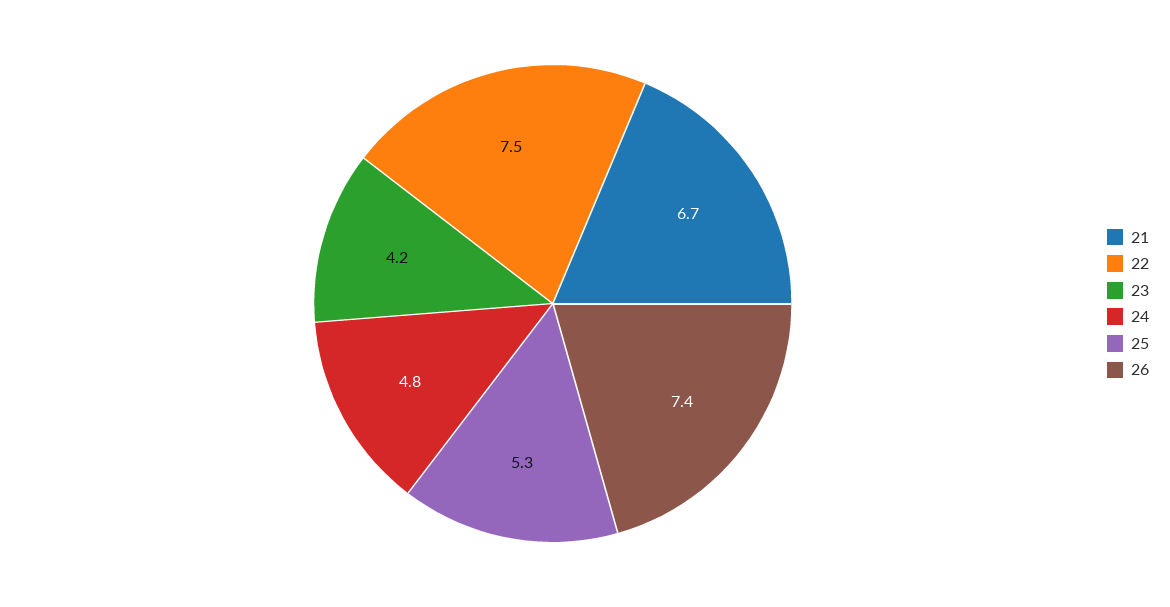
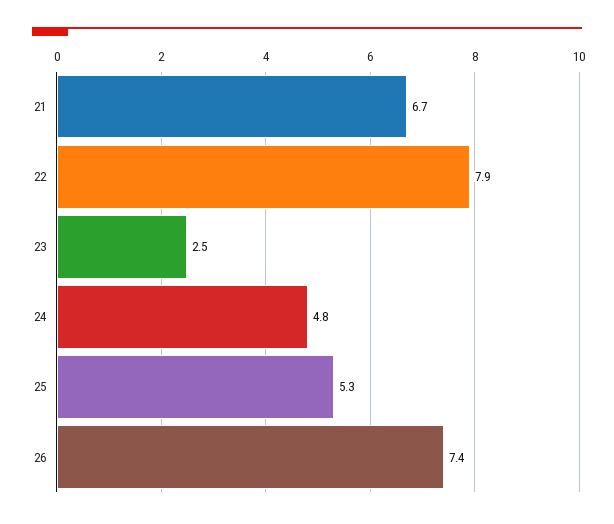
  {
    "21": 6.7,
-   "22": 7.5,
+   "22": 7.9,
-   "23": 4.2,
+   "23": 2.5,
    "24": 4.8,
    "25": 5.3,
    "26": 7.4
  }

